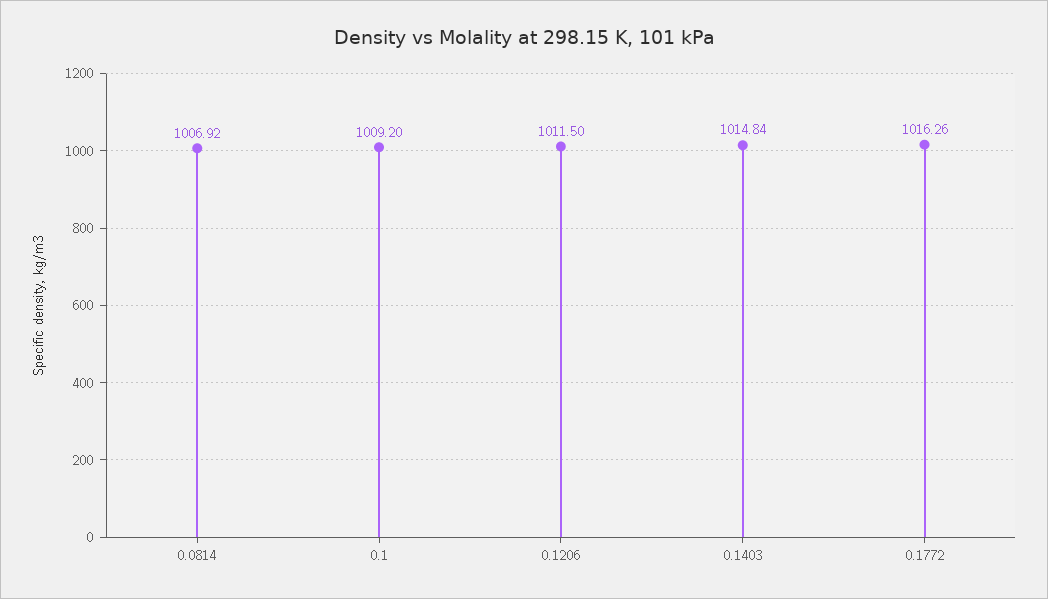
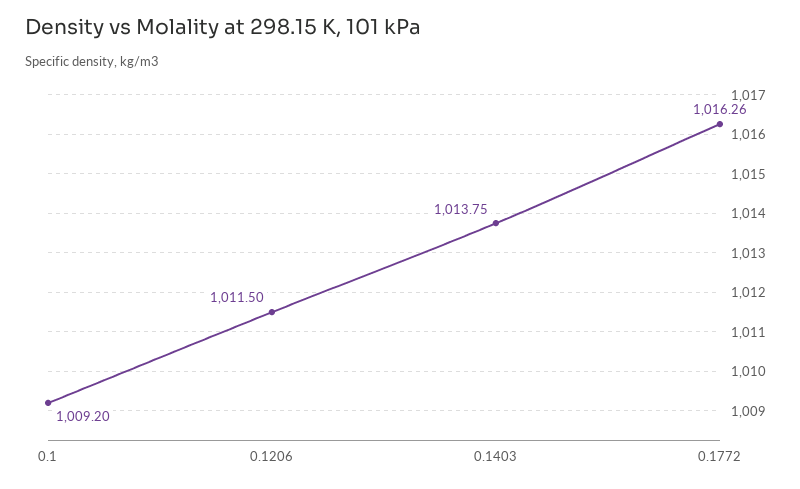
  {
-   "0.0814": 1006.92,
    "0.1": 1009.2,
    "0.1206": 1011.5,
-   "0.1403": 1014.84,
+   "0.1403": 1013.75,
    "0.1772": 1016.26
  }

